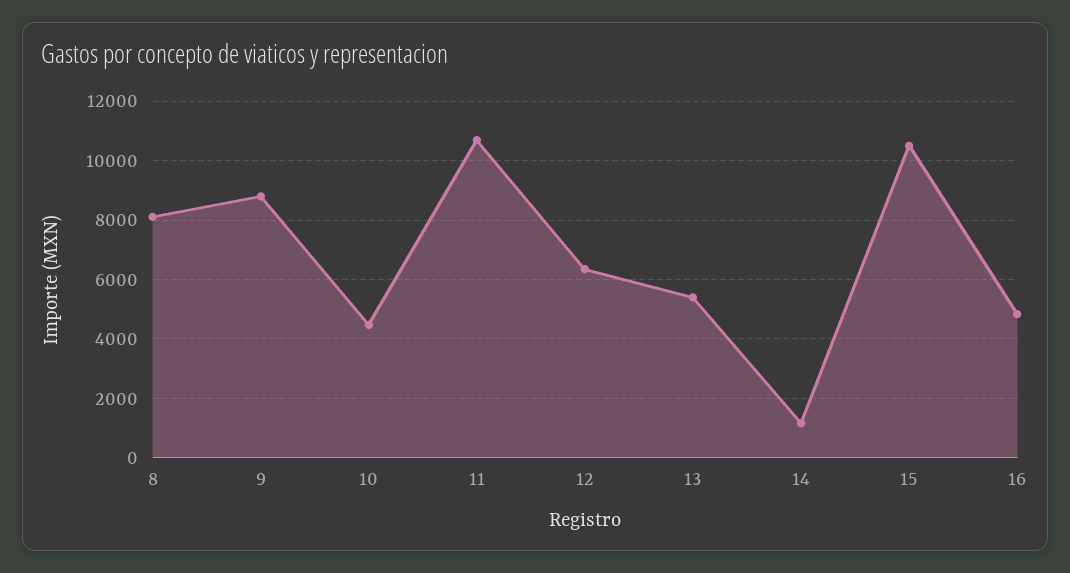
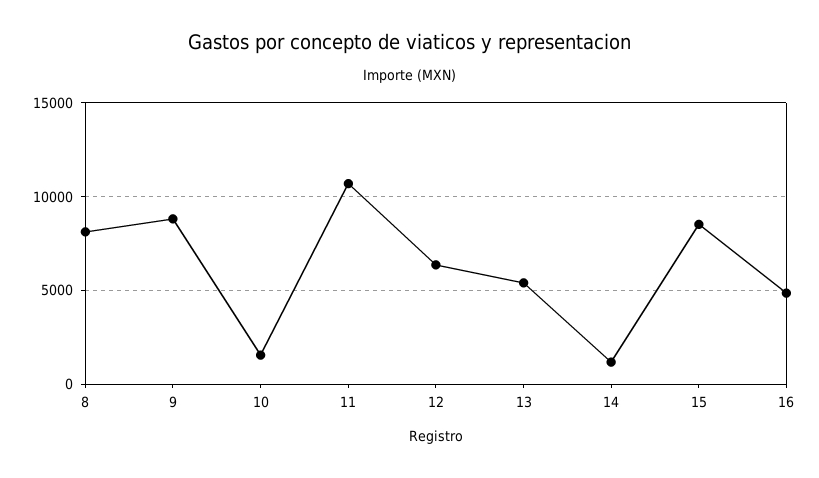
  {
    "8": 8000,
    "9": 8750,
-   "10": 4500,
+   "10": 1500,
    "11": 10750,
    "12": 6250,
    "13": 5500,
    "14": 1250,
-   "15": 10500,
+   "15": 8500,
    "16": 4750
  }

